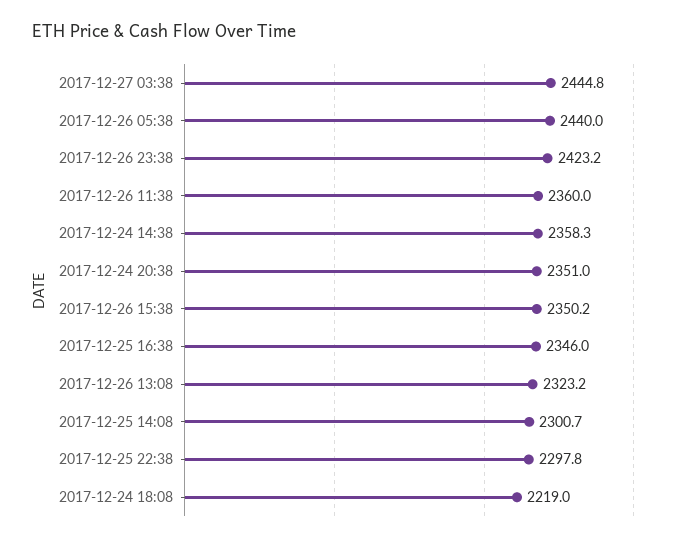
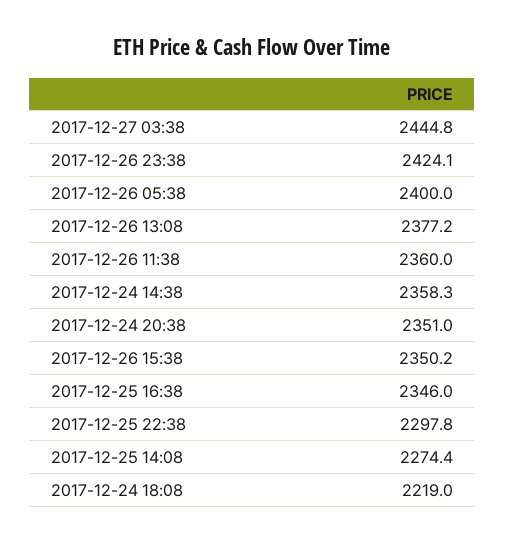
  {
    "2017-12-27 03:38": 2444.8,
-   "2017-12-26 05:38": 2440,
+   "2017-12-26 05:38": 2400,
-   "2017-12-26 23:38": 2423.2,
+   "2017-12-26 23:38": 2424.1,
    "2017-12-26 11:38": 2360,
    "2017-12-24 14:38": 2358.3,
    "2017-12-24 20:38": 2351,
    "2017-12-26 15:38": 2350.2,
    "2017-12-25 16:38": 2346,
-   "2017-12-26 13:08": 2323.2,
+   "2017-12-26 13:08": 2377.2,
-   "2017-12-25 14:08": 2300.7,
+   "2017-12-25 14:08": 2274.4,
    "2017-12-25 22:38": 2297.8,
    "2017-12-24 18:08": 2219
  }

